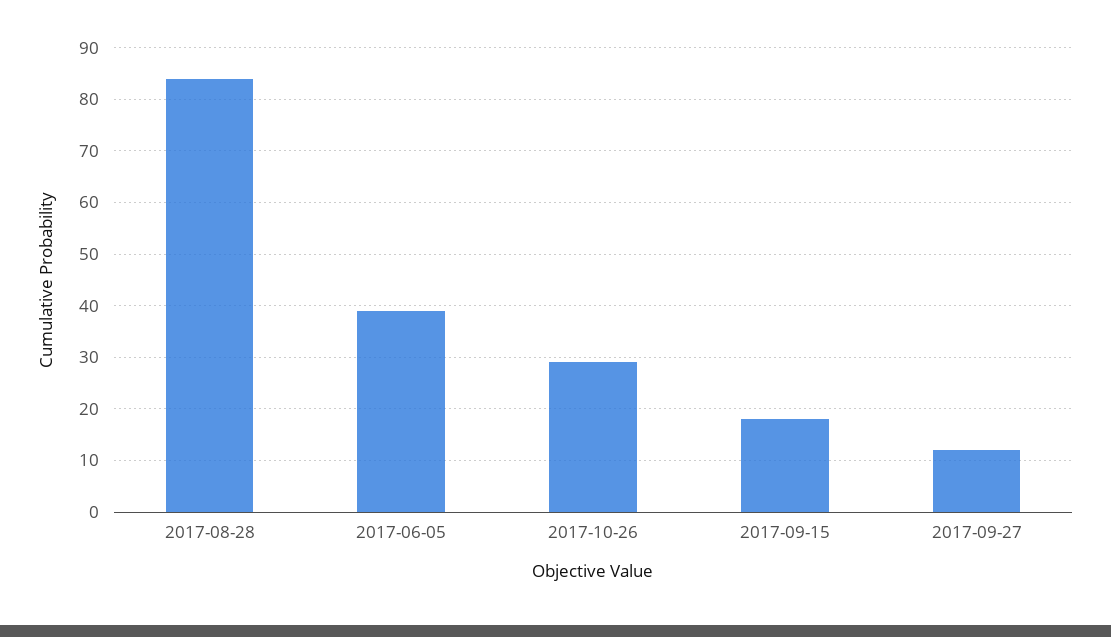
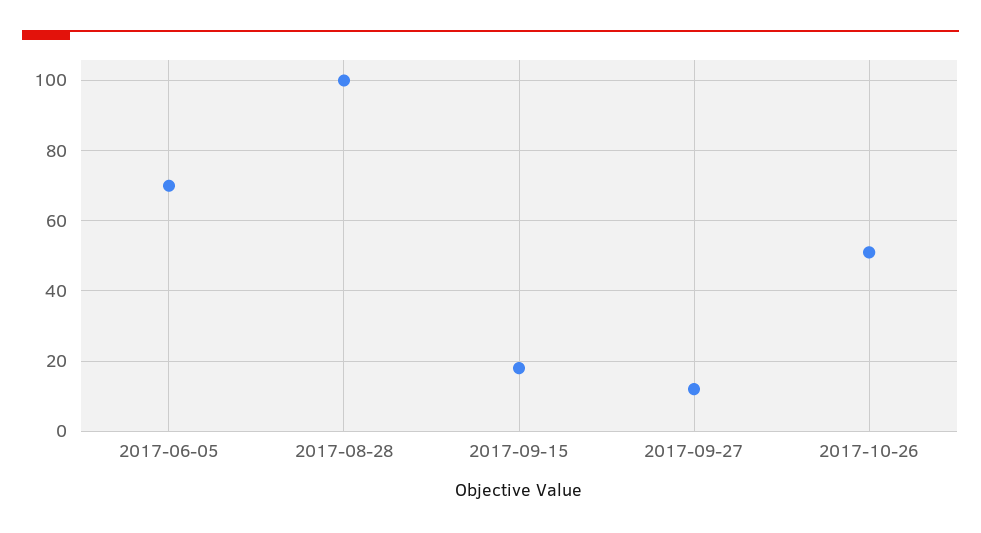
  {
-   "2017-08-28": 85,
+   "2017-08-28": 100,
-   "2017-06-05": 40,
+   "2017-06-05": 70,
-   "2017-10-26": 30,
+   "2017-10-26": 50,
    "2017-09-15": 20,
    "2017-09-27": 10
  }

